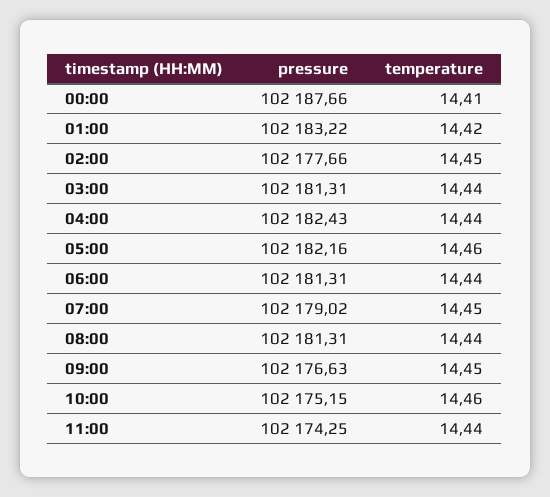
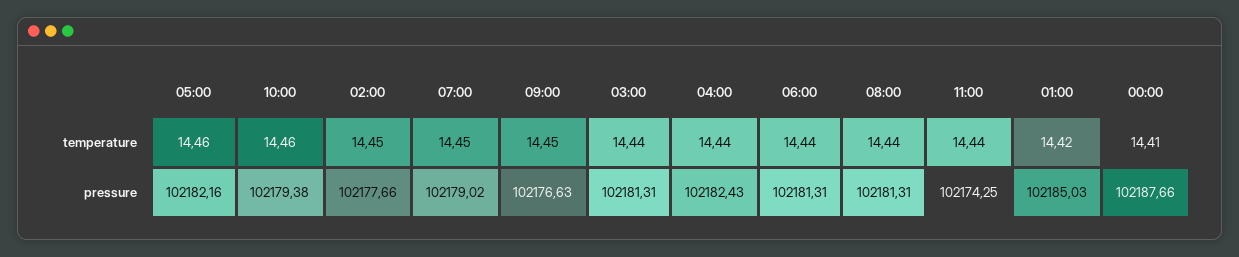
  {
    "pressure": {
      "00:00": 102187.66,
-     "01:00": 102183.22,
+     "01:00": 102185.03,
      "02:00": 102177.66,
      "03:00": 102181.31,
      "04:00": 102182.43,
      "05:00": 102182.16,
      "06:00": 102181.31,
      "07:00": 102179.02,
      "08:00": 102181.31,
      "09:00": 102176.63,
-     "10:00": 102175.15,
+     "10:00": 102179.38,
      "11:00": 102174.25
    },
    "temperature": {
      "00:00": 14.41,
      "01:00": 14.42,
      "02:00": 14.45,
      "03:00": 14.44,
      "04:00": 14.44,
      "05:00": 14.46,
      "06:00": 14.44,
      "07:00": 14.45,
      "08:00": 14.44,
      "09:00": 14.45,
      "10:00": 14.46,
      "11:00": 14.44
    }
  }

